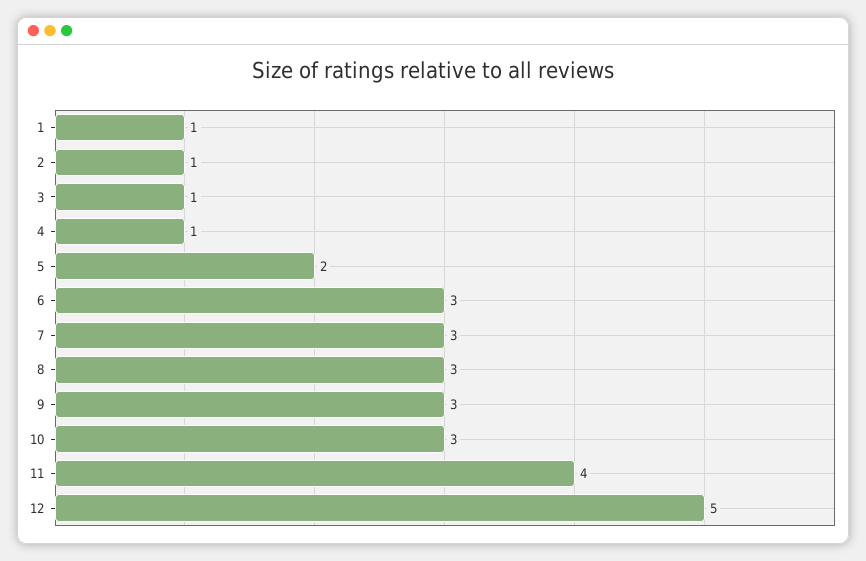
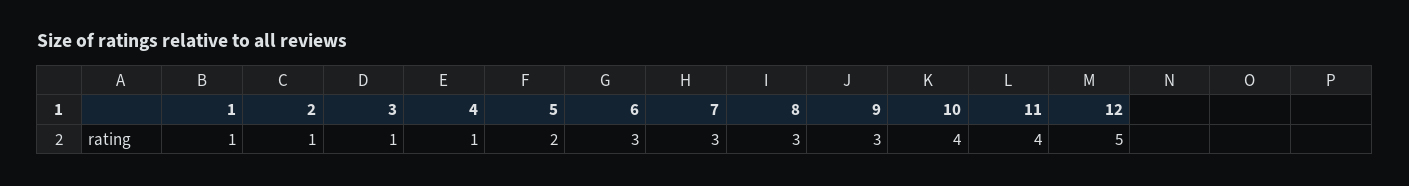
  {
    "1": 1,
    "2": 1,
    "3": 1,
    "4": 1,
    "5": 2,
    "6": 3,
    "7": 3,
    "8": 3,
    "9": 3,
-   "10": 3,
+   "10": 4,
    "11": 4,
    "12": 5
  }

